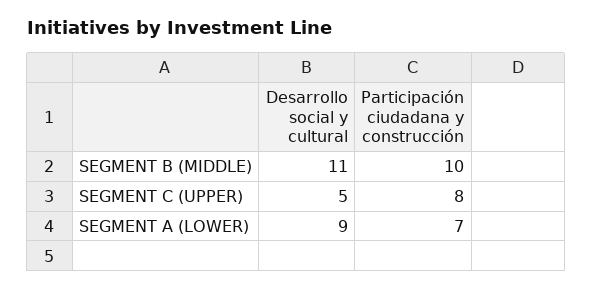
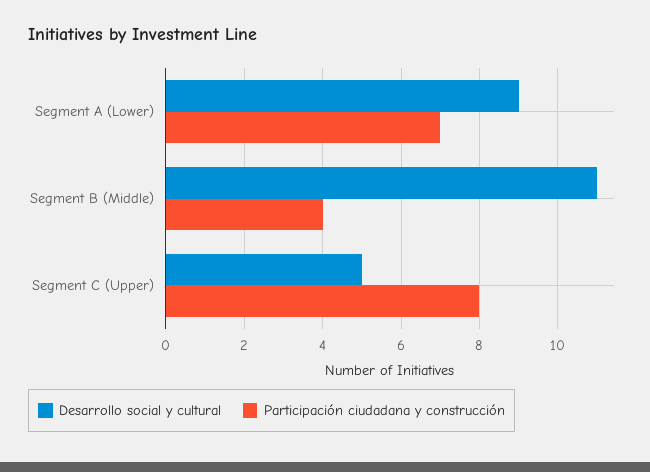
  {
    "Desarrollo social y cultural": {
      "SEGMENT B (MIDDLE)": 11,
      "SEGMENT C (UPPER)": 5,
      "SEGMENT A (LOWER)": 9
    },
    "Participación ciudadana y construcción": {
-     "SEGMENT B (MIDDLE)": 10,
+     "SEGMENT B (MIDDLE)": 4,
      "SEGMENT C (UPPER)": 8,
      "SEGMENT A (LOWER)": 7
    }
  }

